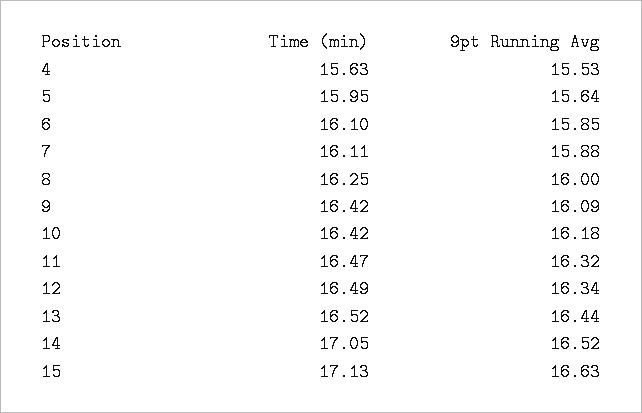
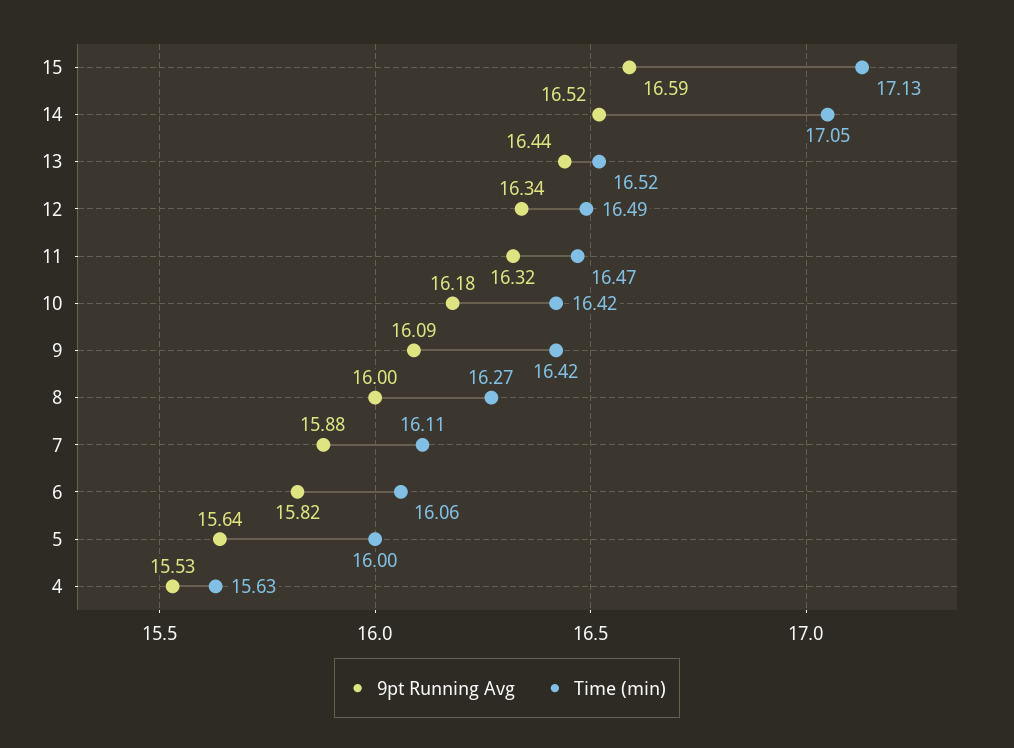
  {
    "Time (min)": {
      "4": 15.63,
-     "5": 15.95,
+     "5": 16,
-     "6": 16.1,
+     "6": 16.06,
      "7": 16.11,
-     "8": 16.25,
+     "8": 16.27,
      "9": 16.42,
      "10": 16.42,
      "11": 16.47,
      "12": 16.49,
      "13": 16.52,
      "14": 17.05,
      "15": 17.13
    },
    "9pt Running Avg": {
      "4": 15.53,
      "5": 15.64,
-     "6": 15.85,
+     "6": 15.82,
      "7": 15.88,
      "8": 16,
      "9": 16.09,
      "10": 16.18,
      "11": 16.32,
      "12": 16.34,
      "13": 16.44,
      "14": 16.52,
-     "15": 16.63
+     "15": 16.59
    }
  }

